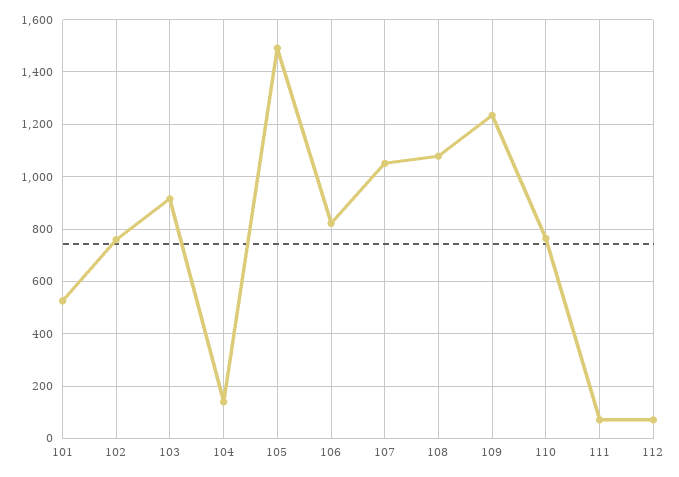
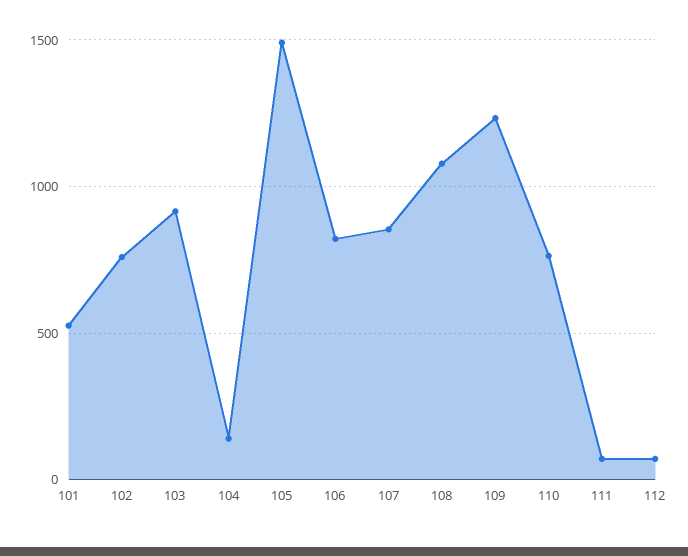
  {
    "101": 525,
    "102": 750,
    "103": 925,
    "104": 150,
    "105": 1500,
    "106": 825,
-   "107": 1050,
+   "107": 850,
    "108": 1075,
    "109": 1225,
    "110": 775,
    "111": 75,
    "112": 75
  }

